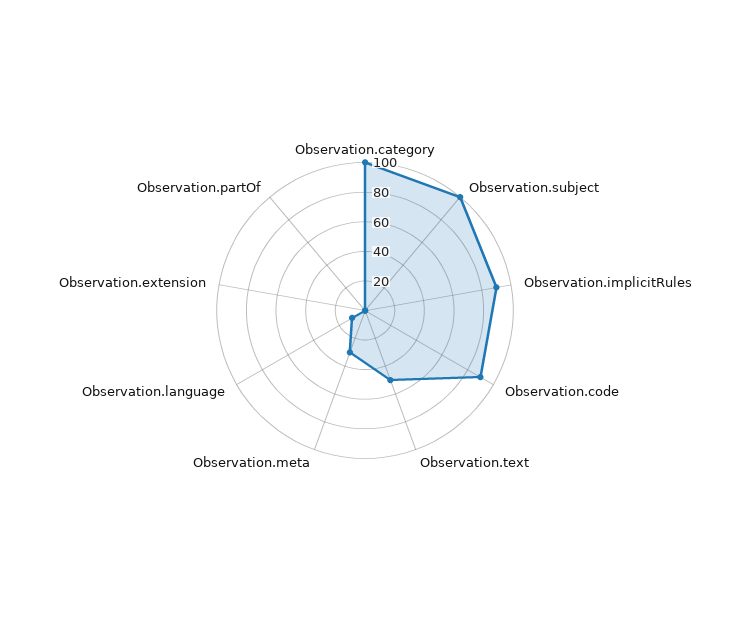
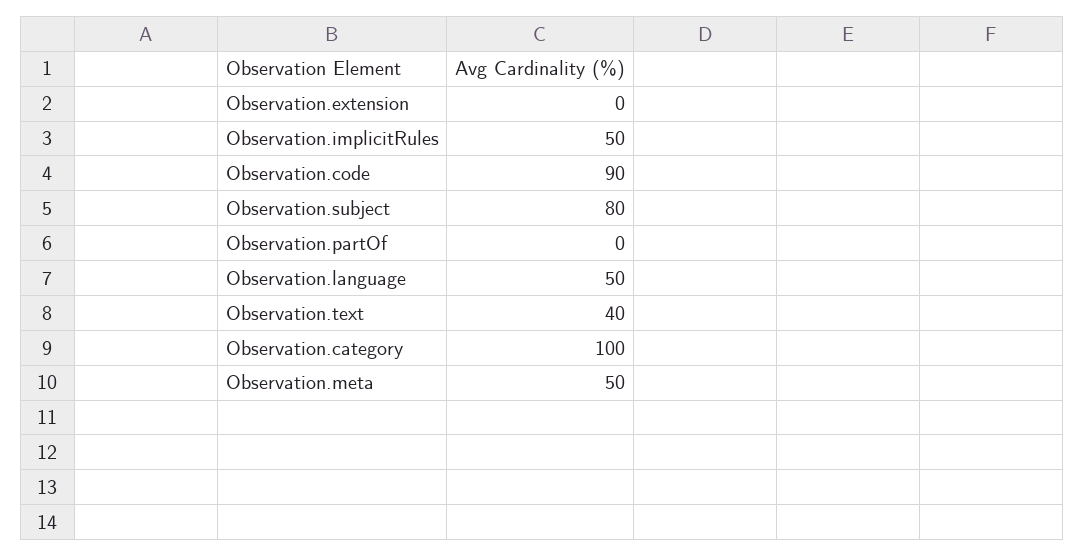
  {
    "Observation.category": 100,
-   "Observation.subject": 100,
+   "Observation.subject": 80,
-   "Observation.implicitRules": 90,
+   "Observation.implicitRules": 50,
    "Observation.code": 90,
-   "Observation.text": 50,
+   "Observation.text": 40,
-   "Observation.meta": 30,
+   "Observation.meta": 50,
-   "Observation.language": 10,
+   "Observation.language": 50,
    "Observation.extension": 0,
    "Observation.partOf": 0
  }

